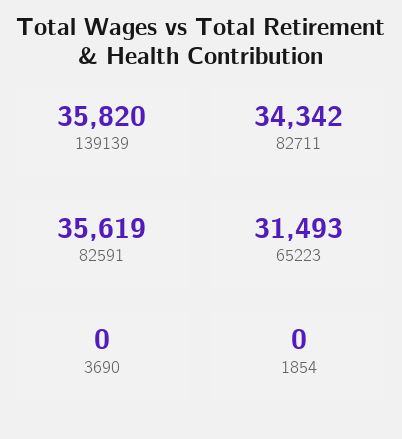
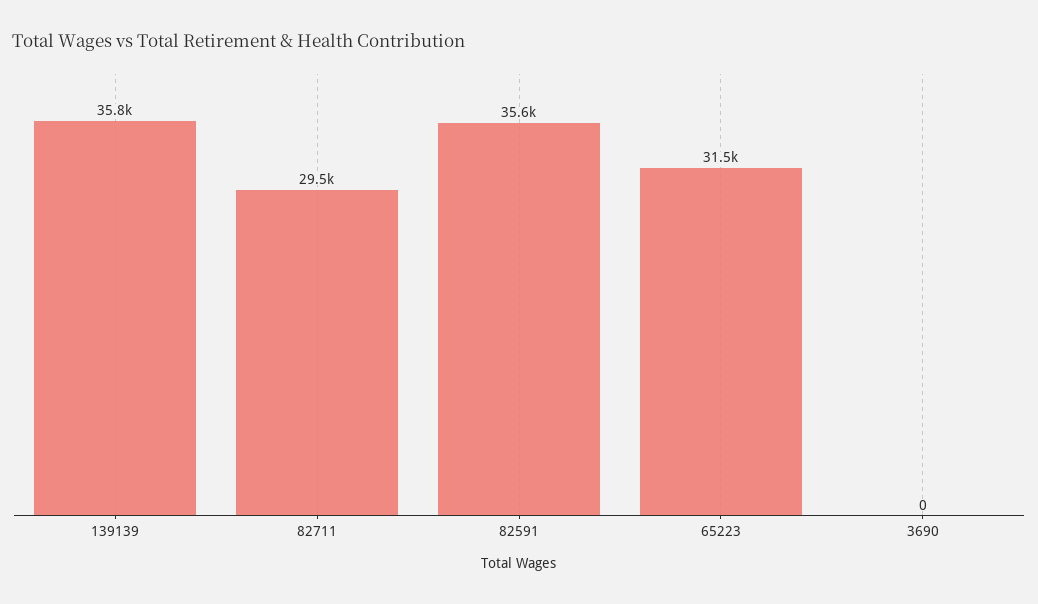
  {
    "139139": 35820,
-   "82711": 34342,
+   "82711": 29500,
    "82591": 35619,
    "65223": 31493,
-   "3690": 0,
+   "3690": 0
-   "1854": 0
  }

